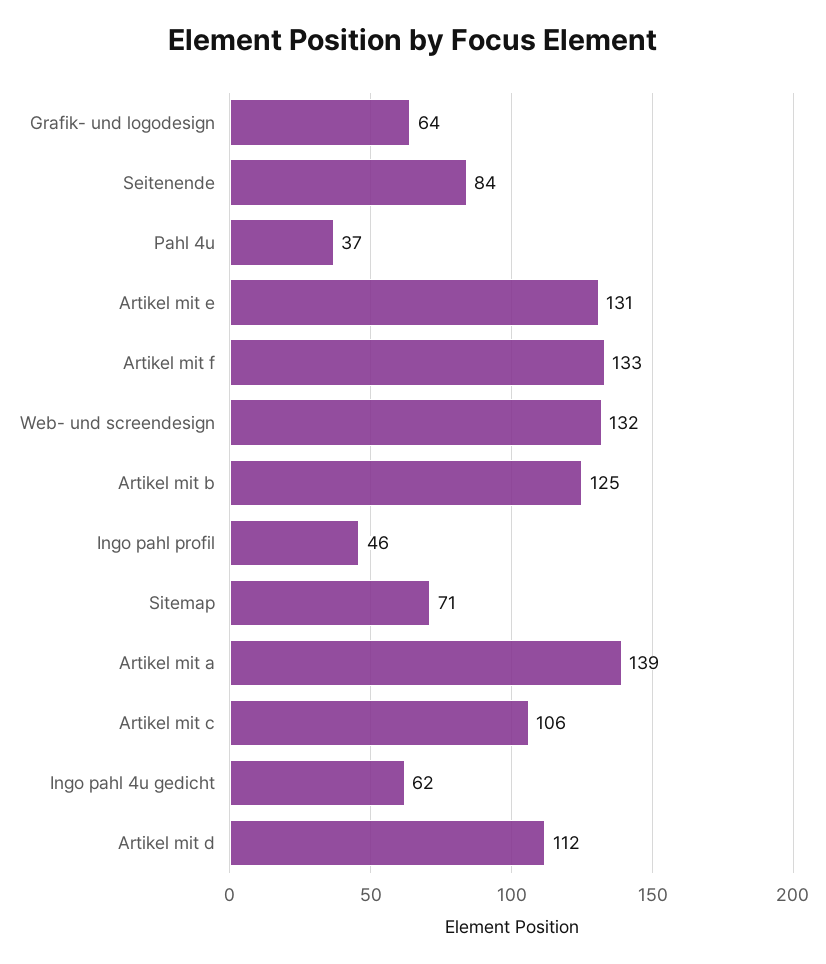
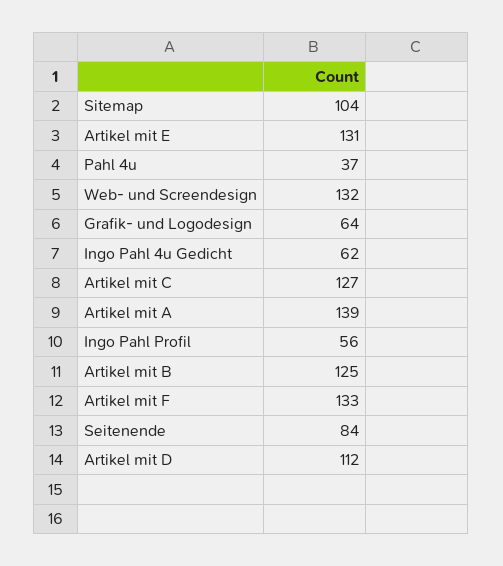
  {
    "Grafik- und logodesign": 64,
    "Seitenende": 84,
    "Pahl 4u": 37,
    "Artikel mit e": 131,
    "Artikel mit f": 133,
    "Web- und screendesign": 132,
    "Artikel mit b": 125,
-   "Ingo pahl profil": 46,
+   "Ingo pahl profil": 56,
-   "Sitemap": 71,
+   "Sitemap": 104,
    "Artikel mit a": 139,
-   "Artikel mit c": 106,
+   "Artikel mit c": 127,
    "Ingo pahl 4u gedicht": 62,
    "Artikel mit d": 112
  }

